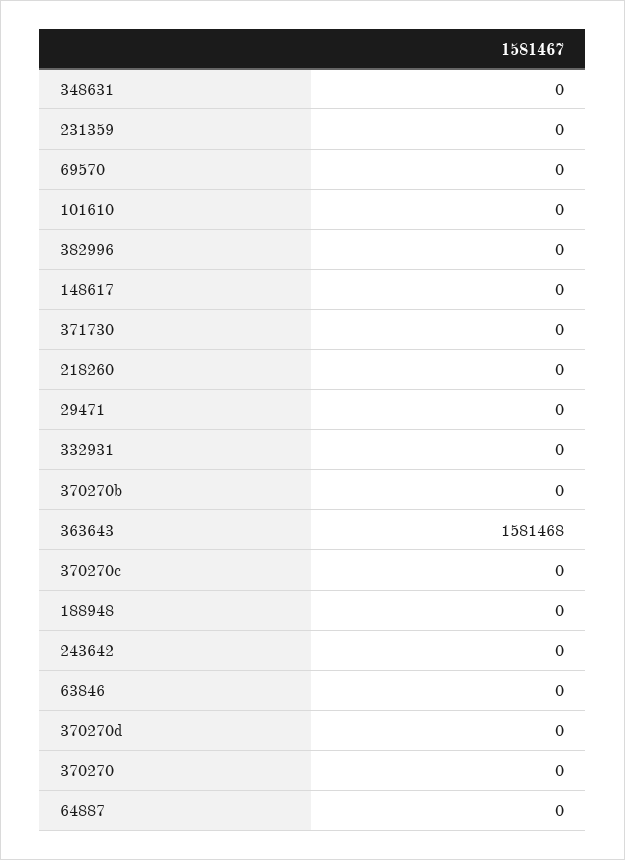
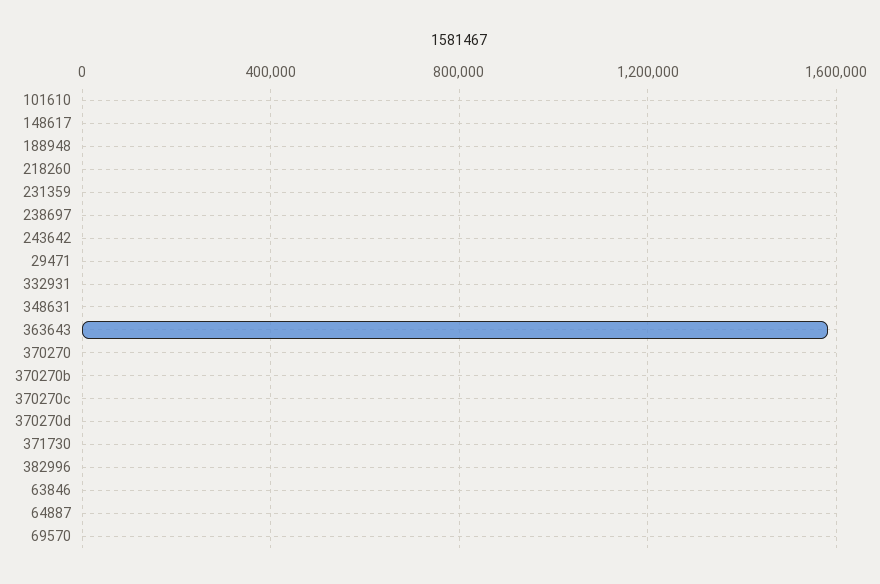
  {
    "348631": 0,
    "231359": 0,
    "69570": 0,
    "101610": 0,
    "382996": 0,
    "148617": 0,
    "371730": 0,
    "218260": 0,
    "29471": 0,
    "332931": 0,
    "370270b": 0,
    "363643": 1581468,
    "370270c": 0,
    "188948": 0,
    "243642": 0,
    "63846": 0,
    "370270d": 0,
    "370270": 0,
-   "64887": 0
+   "64887": 0,
+   "238697": 0
  }

